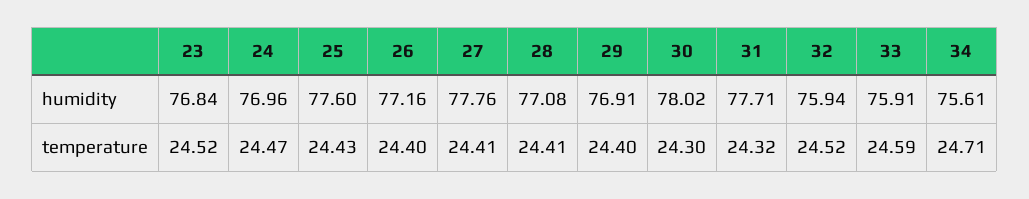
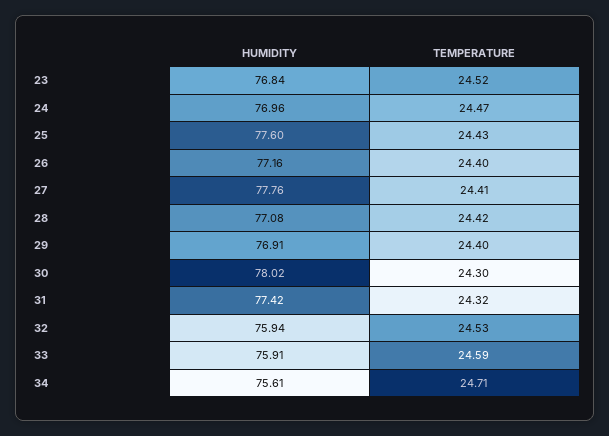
  {
    "23": {
      "humidity": 76.84,
      "temperature": 24.52
    },
    "24": {
      "humidity": 76.96,
      "temperature": 24.47
    },
    "25": {
      "humidity": 77.6,
      "temperature": 24.43
    },
    "26": {
      "humidity": 77.16,
      "temperature": 24.4
    },
    "27": {
      "humidity": 77.76,
      "temperature": 24.41
    },
    "28": {
      "humidity": 77.08,
-     "temperature": 24.41
+     "temperature": 24.42
    },
    "29": {
      "humidity": 76.91,
      "temperature": 24.4
    },
    "30": {
      "humidity": 78.02,
      "temperature": 24.3
    },
    "31": {
-     "humidity": 77.71,
+     "humidity": 77.42,
      "temperature": 24.32
    },
    "32": {
      "humidity": 75.94,
-     "temperature": 24.52
+     "temperature": 24.53
    },
    "33": {
      "humidity": 75.91,
      "temperature": 24.59
    },
    "34": {
      "humidity": 75.61,
      "temperature": 24.71
    }
  }

